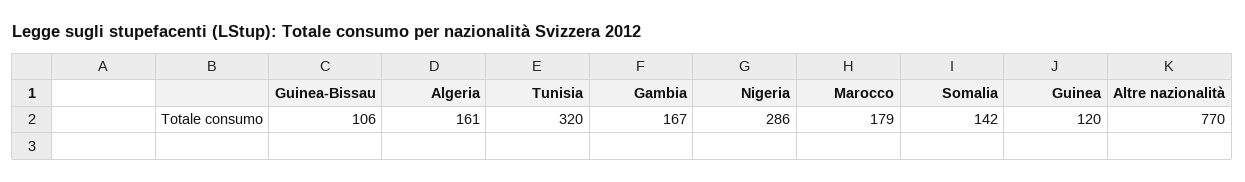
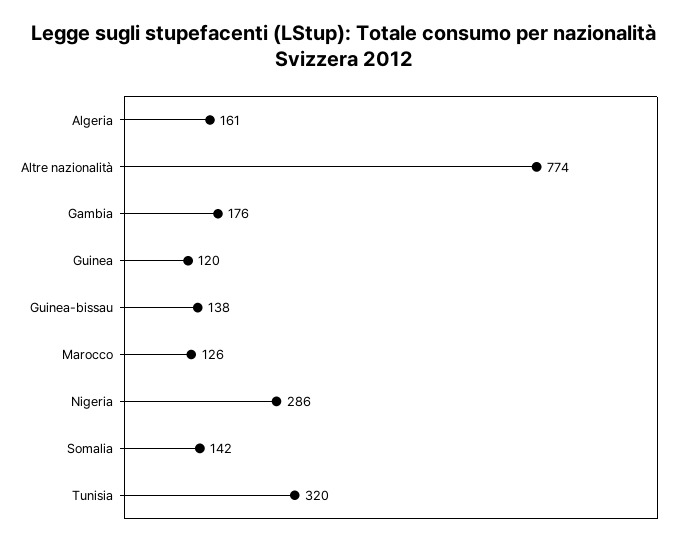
  {
-   "Guinea-Bissau": 106,
+   "Guinea-Bissau": 138,
    "Algeria": 161,
    "Tunisia": 320,
-   "Gambia": 167,
+   "Gambia": 176,
    "Nigeria": 286,
-   "Marocco": 179,
+   "Marocco": 126,
    "Somalia": 142,
    "Guinea": 120,
-   "Altre nazionalità": 770
+   "Altre nazionalità": 774
  }

